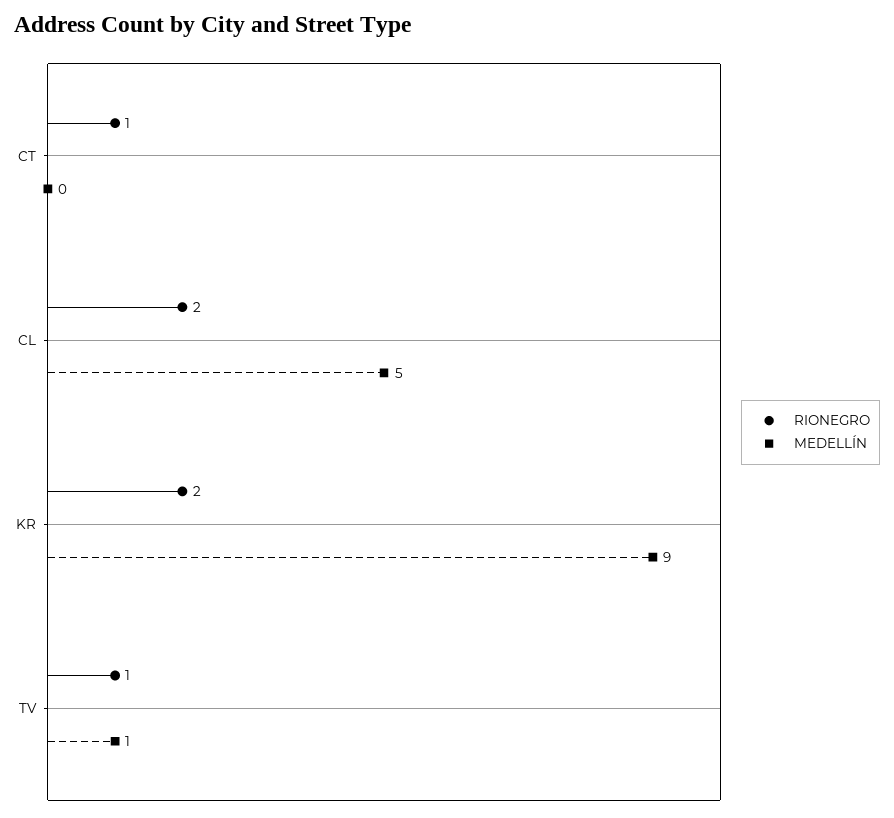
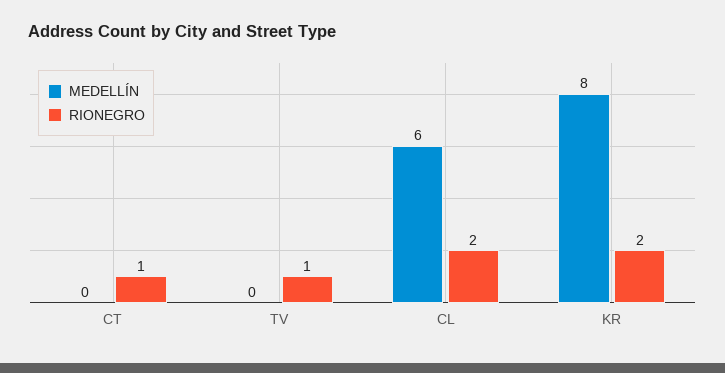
  {
    "RIONEGRO": {
      "CT": 1,
      "CL": 2,
      "KR": 2,
      "TV": 1
    },
    "MEDELLÍN": {
      "CT": 0,
-     "CL": 5,
+     "CL": 6,
-     "KR": 9,
+     "KR": 8,
-     "TV": 1
+     "TV": 0
    }
  }

